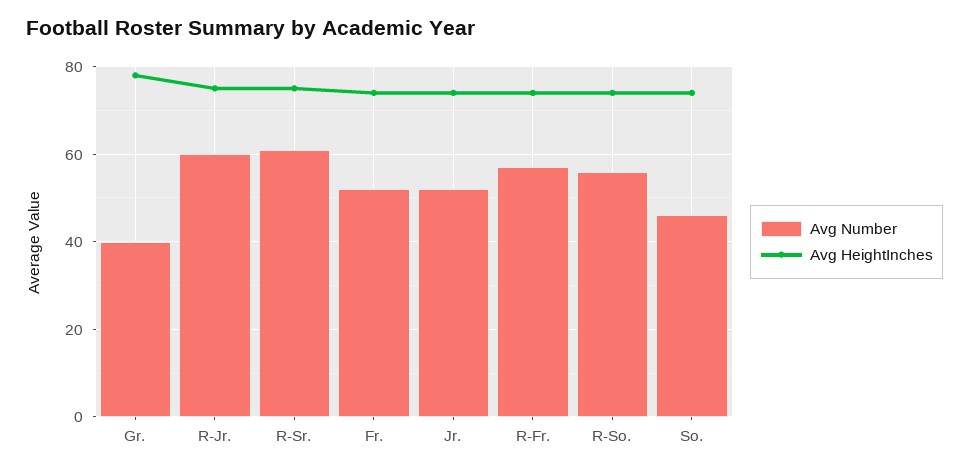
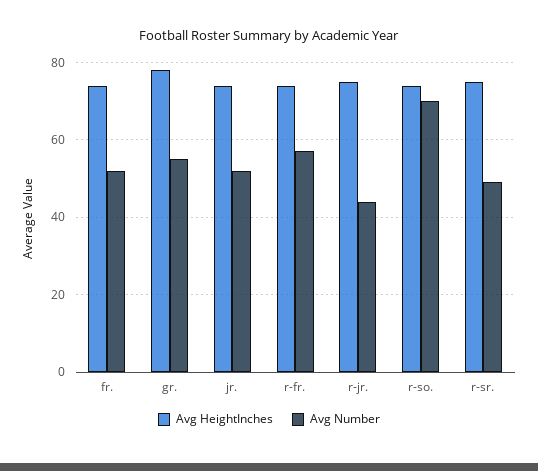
  {
    "Avg Number": {
-     "Gr.": 40,
+     "Gr.": 55,
-     "R-Jr.": 60,
+     "R-Jr.": 45,
-     "R-Sr.": 60,
+     "R-Sr.": 50,
      "Fr.": 50,
      "Jr.": 50,
      "R-Fr.": 55,
-     "R-So.": 55,
+     "R-So.": 70
-     "So.": 45
    },
    "Avg HeightInches": {
      "Gr.": 80,
      "R-Jr.": 75,
      "R-Sr.": 75,
      "Fr.": 75,
      "Jr.": 75,
      "R-Fr.": 75,
-     "R-So.": 75,
+     "R-So.": 75
-     "So.": 75
    }
  }

